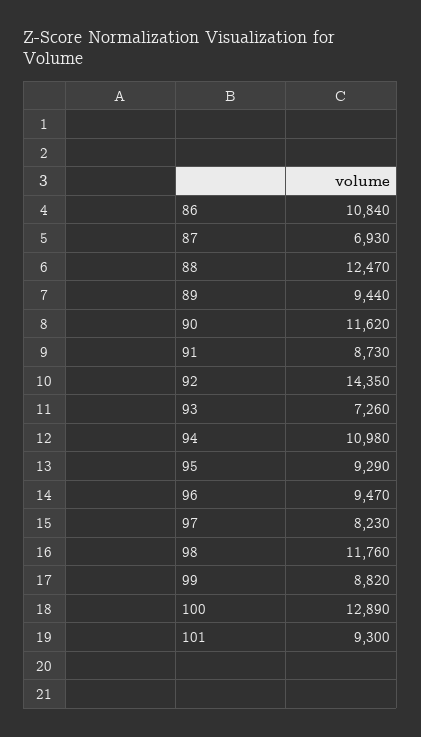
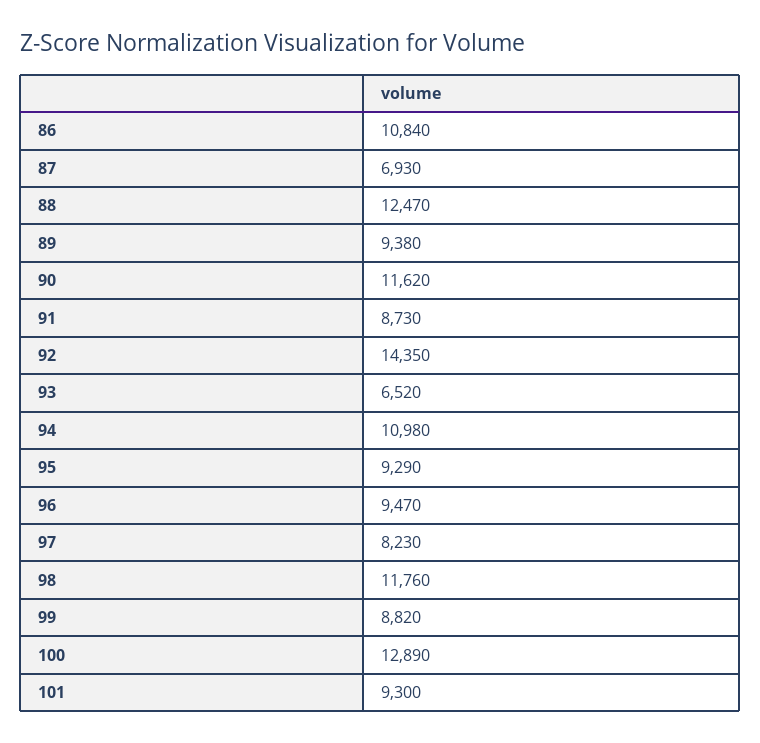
  {
    "86": 10840,
    "87": 6930,
    "88": 12470,
-   "89": 9440,
+   "89": 9380,
    "90": 11620,
    "91": 8730,
    "92": 14350,
-   "93": 7260,
+   "93": 6520,
    "94": 10980,
    "95": 9290,
    "96": 9470,
    "97": 8230,
    "98": 11760,
    "99": 8820,
    "100": 12890,
    "101": 9300
  }

